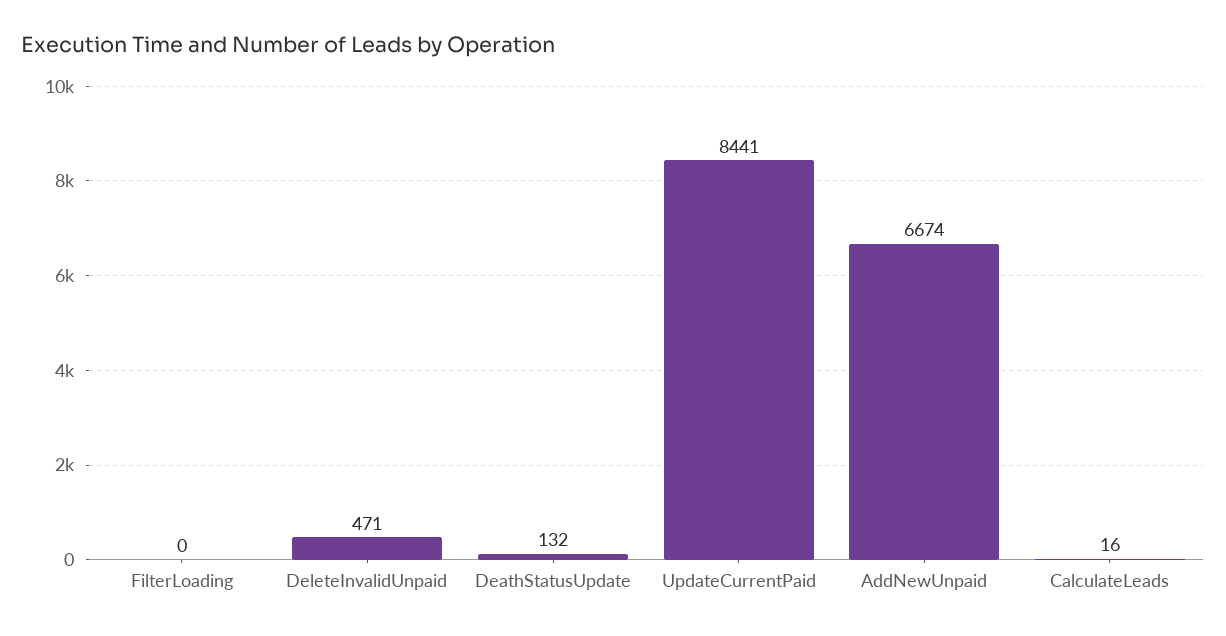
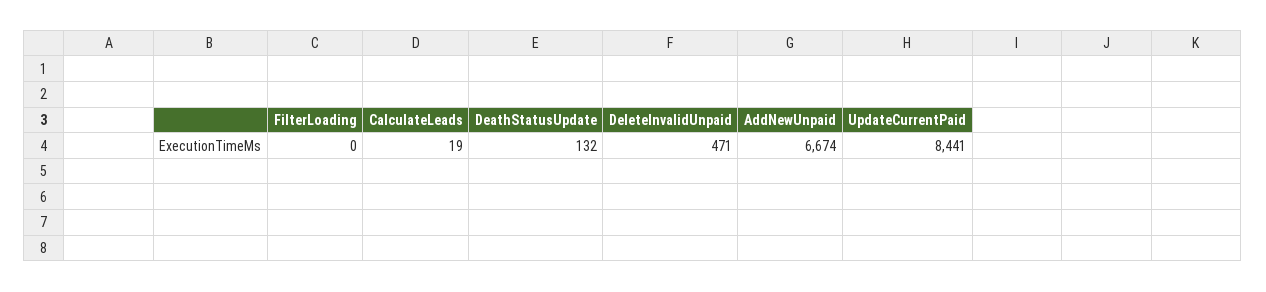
  {
    "FilterLoading": 0,
    "DeleteInvalidUnpaid": 471,
    "DeathStatusUpdate": 132,
    "UpdateCurrentPaid": 8441,
    "AddNewUnpaid": 6674,
-   "CalculateLeads": 16
+   "CalculateLeads": 19
  }

